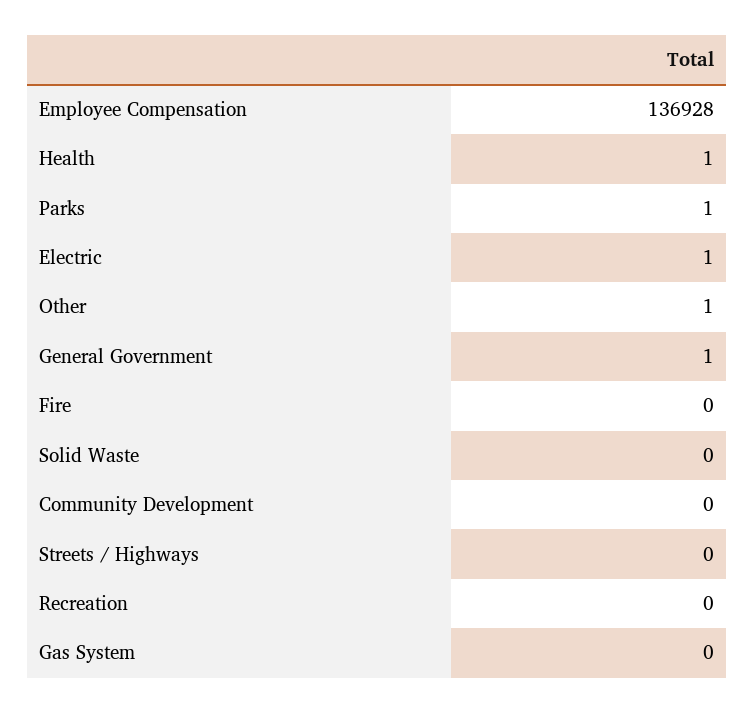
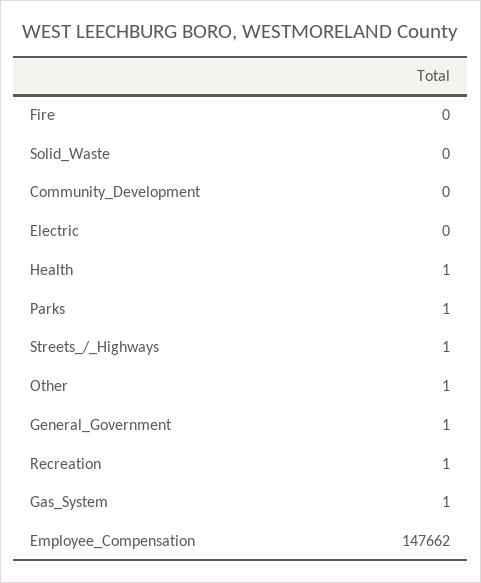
  {
-   "Employee Compensation": 136928,
+   "Employee Compensation": 147662,
    "Health": 1,
    "Parks": 1,
-   "Electric": 1,
+   "Electric": 0,
    "Other": 1,
    "General Government": 1,
    "Fire": 0,
    "Solid Waste": 0,
    "Community Development": 0,
-   "Streets / Highways": 0,
+   "Streets / Highways": 1,
-   "Recreation": 0,
+   "Recreation": 1,
-   "Gas System": 0
+   "Gas System": 1
  }

